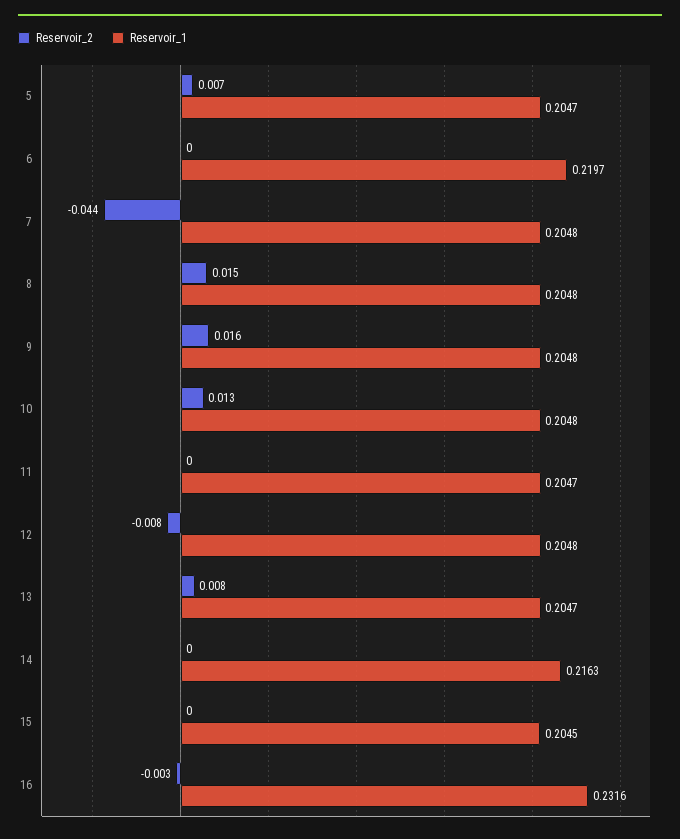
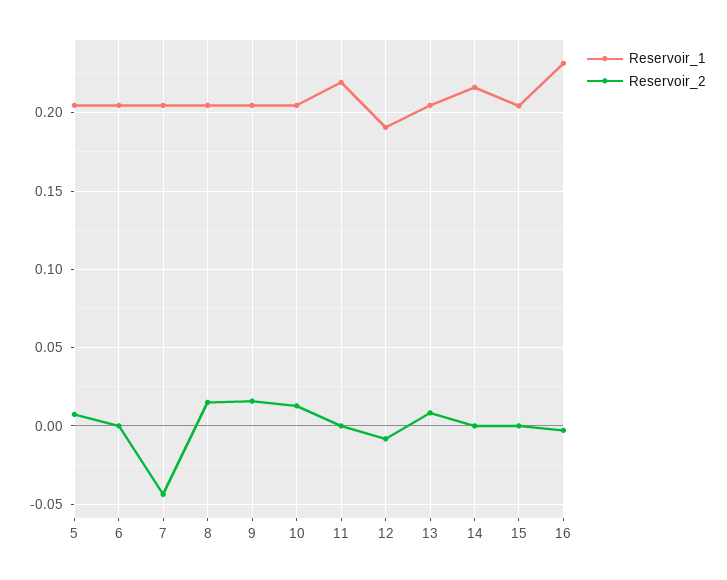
  {
    "Reservoir_2": {
      "5": 0.007,
      "6": 0,
      "7": -0.044,
      "8": 0.015,
      "9": 0.016,
      "10": 0.013,
      "11": 0,
      "12": -0.008,
      "13": 0.008,
      "14": 0,
      "15": 0,
      "16": -0.003
    },
    "Reservoir_1": {
      "5": 0.2047,
-     "6": 0.2197,
+     "6": 0.205,
      "7": 0.2048,
      "8": 0.2048,
      "9": 0.2048,
      "10": 0.2048,
-     "11": 0.2047,
+     "11": 0.22,
-     "12": 0.2048,
+     "12": 0.19,
      "13": 0.2047,
      "14": 0.2163,
      "15": 0.2045,
      "16": 0.2316
    }
  }

